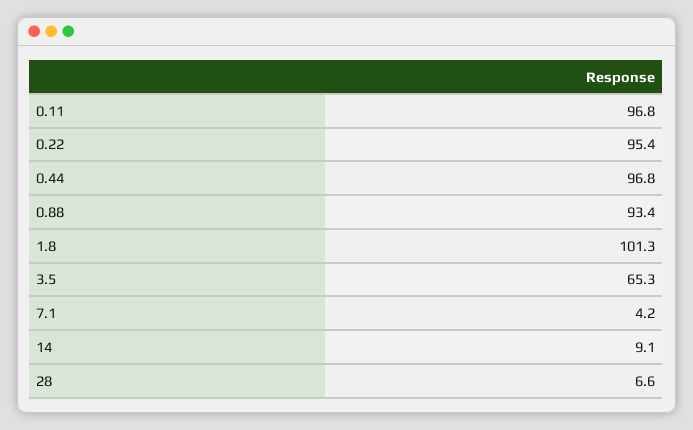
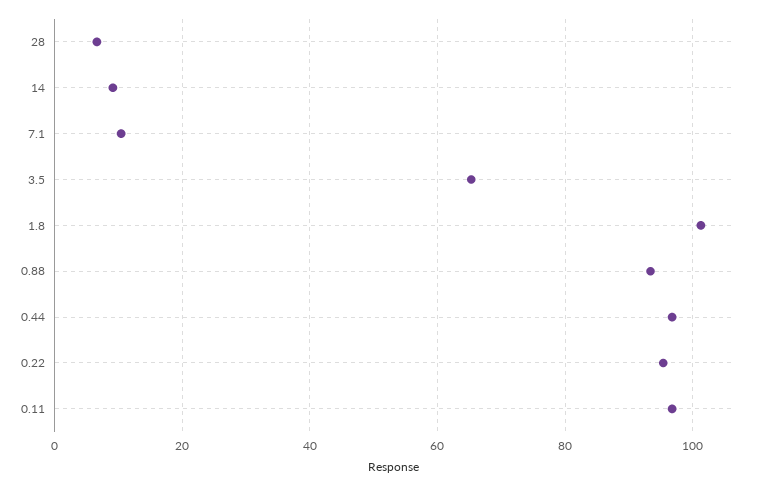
  {
    "0.11": 96.8,
    "0.22": 95.4,
    "0.44": 96.8,
    "0.88": 93.4,
    "1.8": 101.3,
    "3.5": 65.3,
-   "7.1": 4.2,
+   "7.1": 10,
    "14": 9.1,
    "28": 6.6
  }

